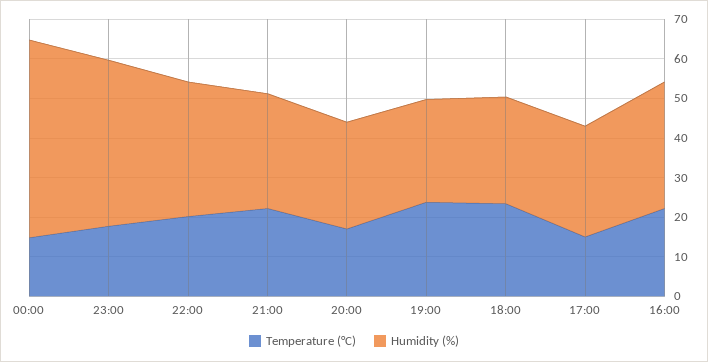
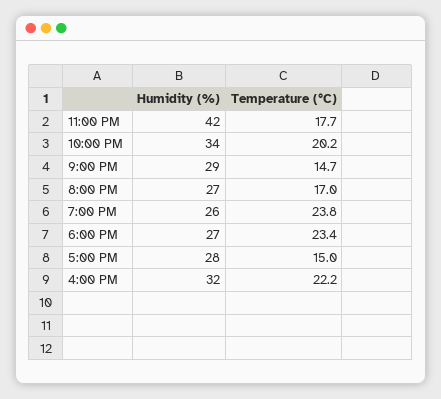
  {
    "Temperature (°C)": {
-     "00:00": 15,
      "23:00": 17.7,
      "22:00": 20.2,
-     "21:00": 22.5,
+     "21:00": 14.7,
      "20:00": 17,
      "19:00": 23.8,
      "18:00": 23.4,
      "17:00": 15,
      "16:00": 22.2
    },
    "Humidity (%)": {
-     "00:00": 50,
      "23:00": 42,
      "22:00": 34,
      "21:00": 29,
      "20:00": 27,
      "19:00": 26,
      "18:00": 27,
      "17:00": 28,
      "16:00": 32
    }
  }

